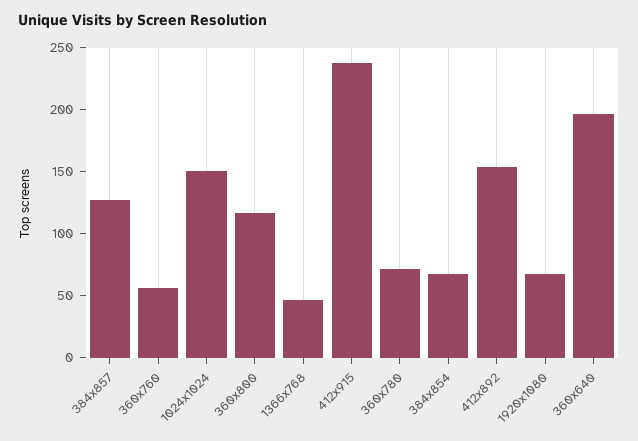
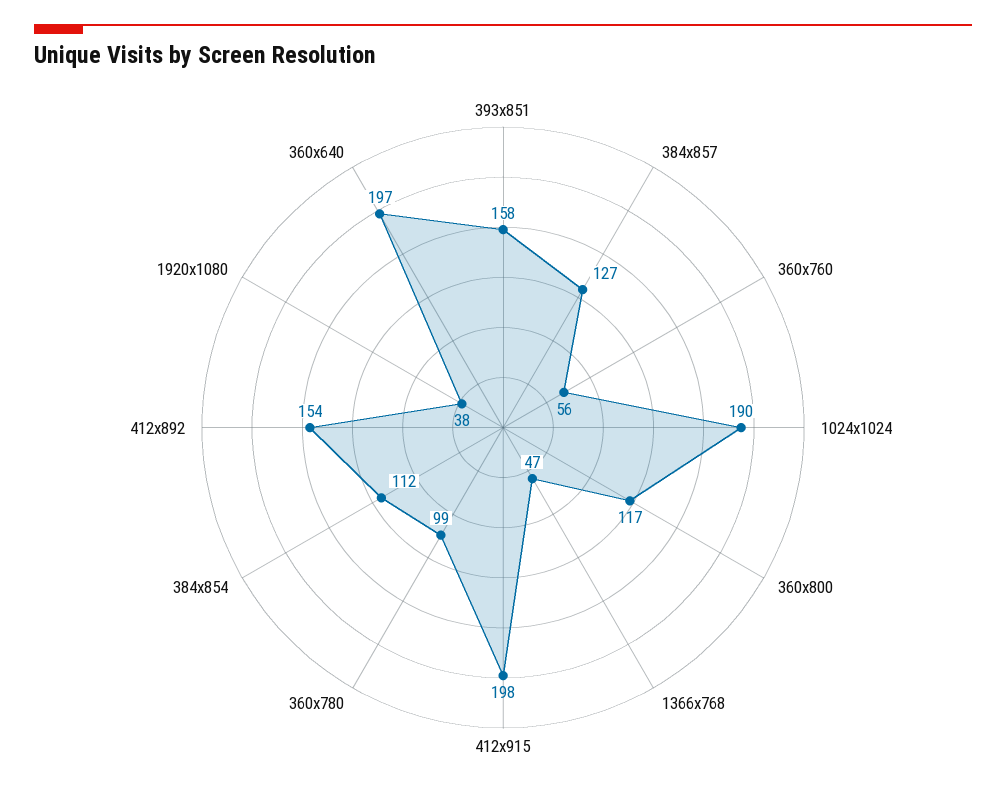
  {
    "384x857": 127,
    "360x760": 56,
-   "1024x1024": 150,
+   "1024x1024": 190,
    "360x800": 117,
    "1366x768": 47,
-   "412x915": 240,
+   "412x915": 198,
-   "360x780": 70,
+   "360x780": 99,
-   "384x854": 70,
+   "384x854": 112,
    "412x892": 154,
-   "1920x1080": 70,
+   "1920x1080": 38,
-   "360x640": 197
+   "360x640": 197,
+   "393x851": 158
  }

